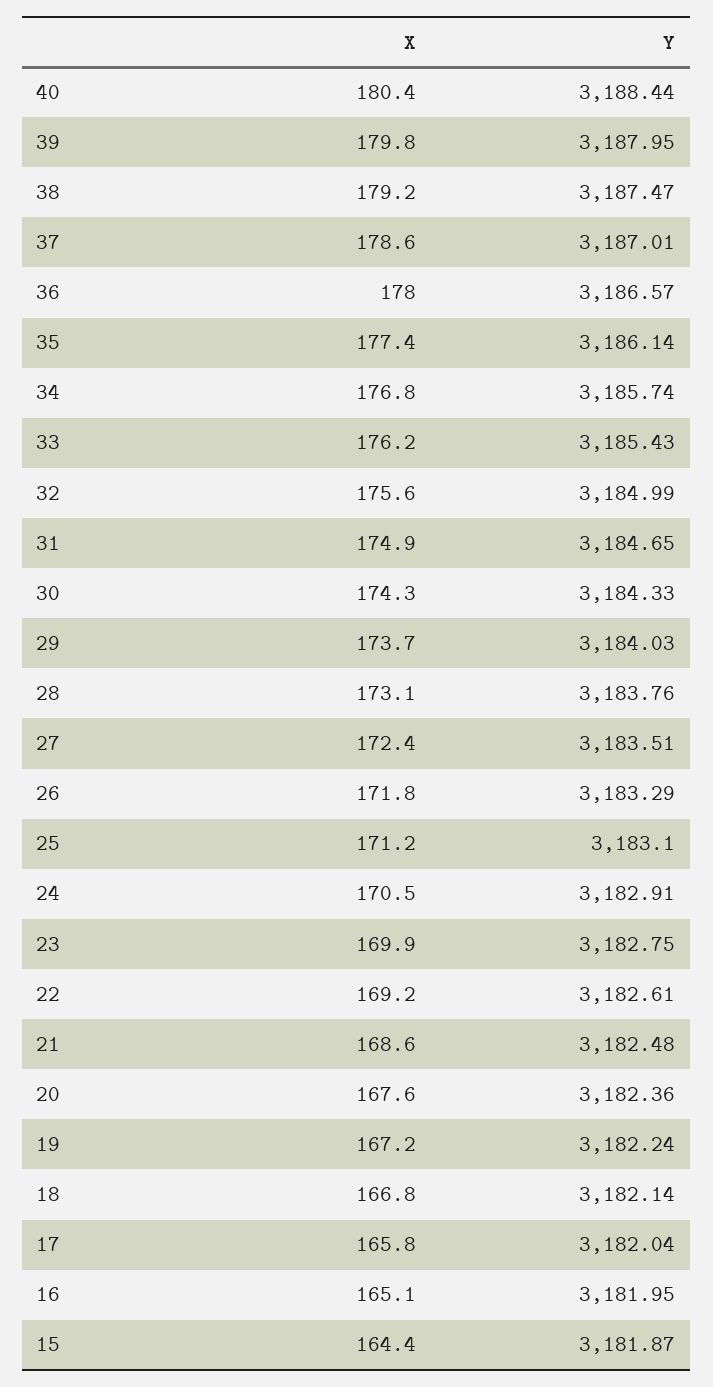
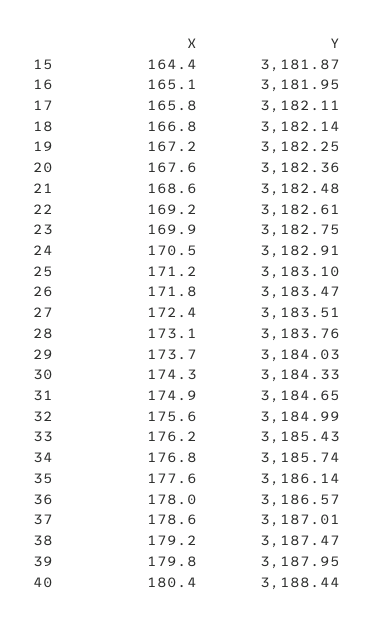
  {
    "X": {
      "40": 180.4,
      "39": 179.8,
      "38": 179.2,
      "37": 178.6,
      "36": 178,
-     "35": 177.4,
+     "35": 177.6,
      "34": 176.8,
      "33": 176.2,
      "32": 175.6,
      "31": 174.9,
      "30": 174.3,
      "29": 173.7,
      "28": 173.1,
      "27": 172.4,
      "26": 171.8,
      "25": 171.2,
      "24": 170.5,
      "23": 169.9,
      "22": 169.2,
      "21": 168.6,
      "20": 167.6,
      "19": 167.2,
      "18": 166.8,
      "17": 165.8,
      "16": 165.1,
      "15": 164.4
    },
    "Y": {
      "40": 3188.44,
      "39": 3187.95,
      "38": 3187.47,
      "37": 3187.01,
      "36": 3186.57,
      "35": 3186.14,
      "34": 3185.74,
      "33": 3185.43,
      "32": 3184.99,
      "31": 3184.65,
      "30": 3184.33,
      "29": 3184.03,
      "28": 3183.76,
      "27": 3183.51,
-     "26": 3183.29,
+     "26": 3183.47,
      "25": 3183.1,
      "24": 3182.91,
      "23": 3182.75,
      "22": 3182.61,
      "21": 3182.48,
      "20": 3182.36,
-     "19": 3182.24,
+     "19": 3182.25,
      "18": 3182.14,
-     "17": 3182.04,
+     "17": 3182.11,
      "16": 3181.95,
      "15": 3181.87
    }
  }

